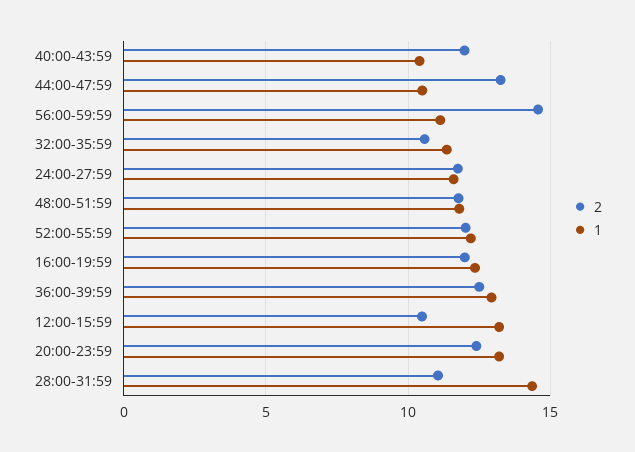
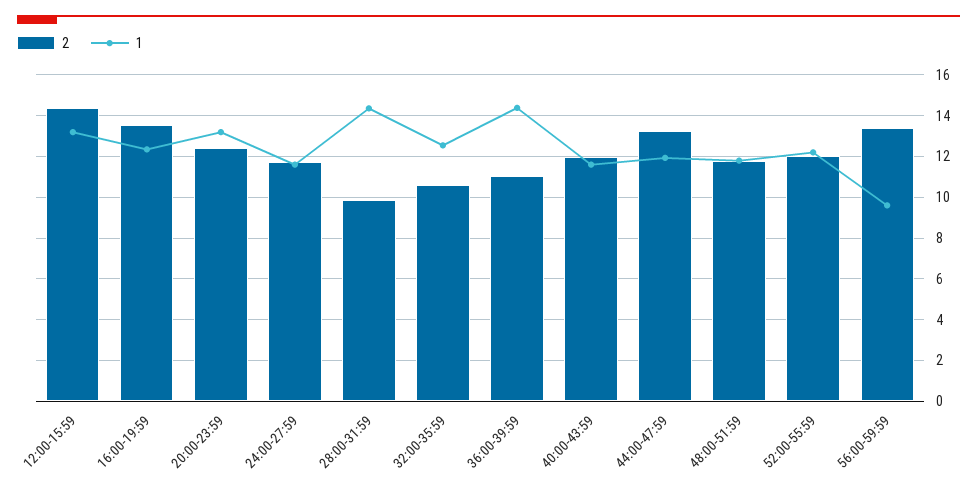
  {
    "2": {
      "40:00-43:59": 12,
      "44:00-47:59": 13.5,
-     "56:00-59:59": 14.5,
+     "56:00-59:59": 13.5,
      "32:00-35:59": 10.5,
      "24:00-27:59": 12,
      "48:00-51:59": 12,
      "52:00-55:59": 12,
-     "16:00-19:59": 12,
+     "16:00-19:59": 13.5,
-     "36:00-39:59": 12.5,
+     "36:00-39:59": 11,
-     "12:00-15:59": 10.5,
+     "12:00-15:59": 14.5,
      "20:00-23:59": 12.5,
-     "28:00-31:59": 11
+     "28:00-31:59": 10
    },
    "1": {
-     "40:00-43:59": 10.5,
+     "40:00-43:59": 11.5,
-     "44:00-47:59": 10.5,
+     "44:00-47:59": 12,
-     "56:00-59:59": 11,
+     "56:00-59:59": 9.5,
-     "32:00-35:59": 11.5,
+     "32:00-35:59": 12.5,
      "24:00-27:59": 11.5,
      "48:00-51:59": 12,
      "52:00-55:59": 12,
      "16:00-19:59": 12.5,
-     "36:00-39:59": 13,
+     "36:00-39:59": 14.5,
      "12:00-15:59": 13,
      "20:00-23:59": 13,
      "28:00-31:59": 14.5
    }
  }

